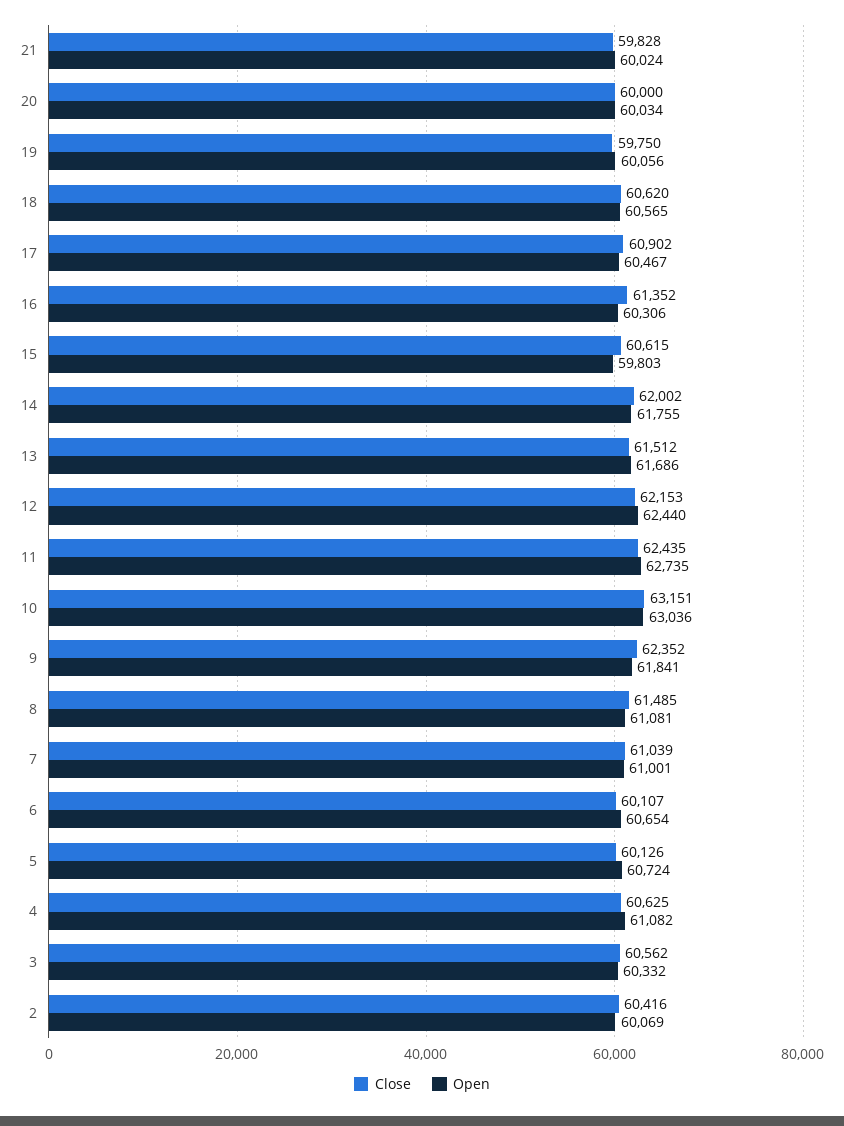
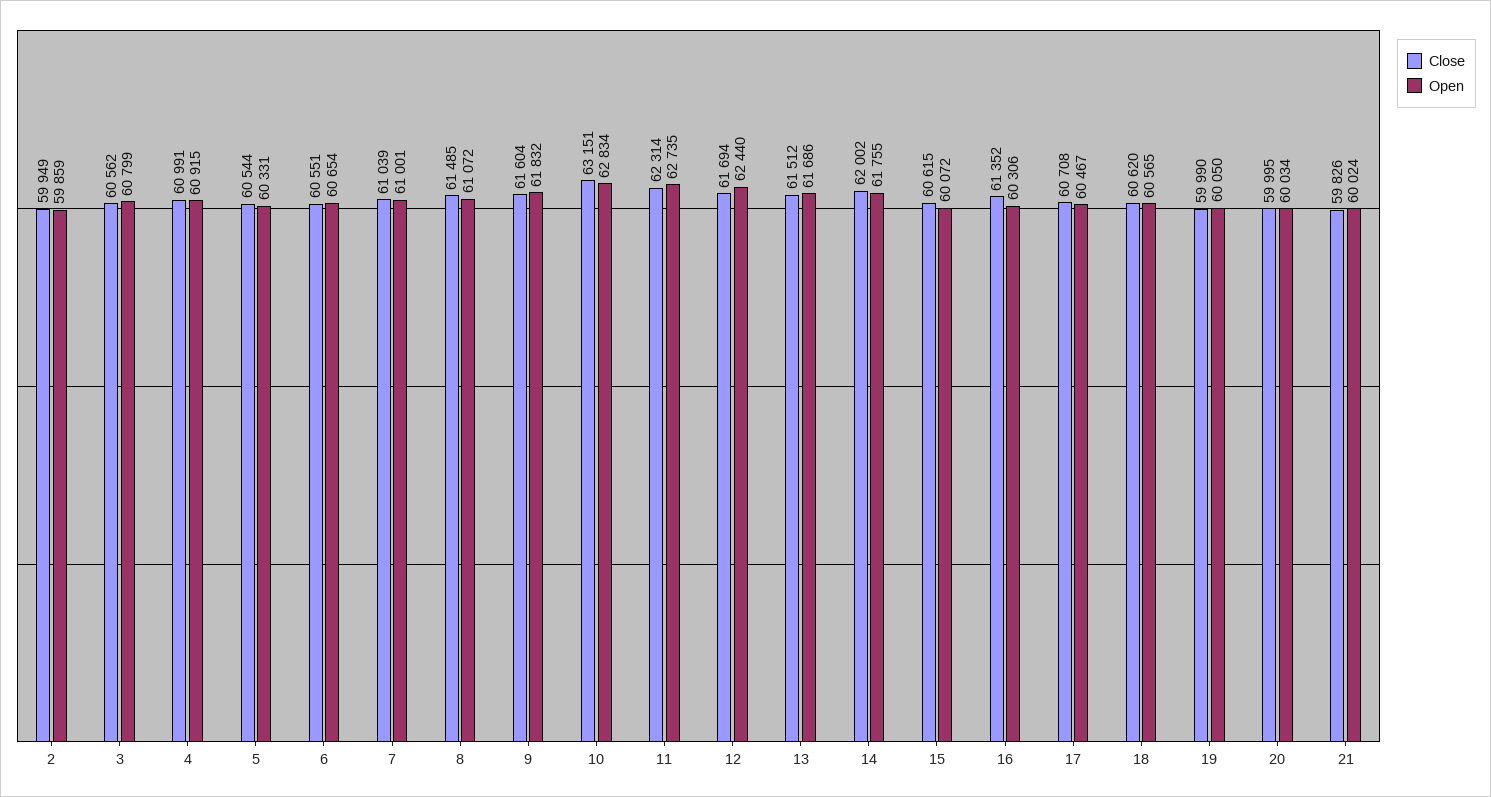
  {
    "Close": {
-     "21": 59828,
+     "21": 59826,
-     "20": 60000,
+     "20": 59995,
-     "19": 59750,
+     "19": 59990,
      "18": 60620,
-     "17": 60902,
+     "17": 60708,
      "16": 61352,
      "15": 60615,
      "14": 62002,
      "13": 61512,
-     "12": 62153,
+     "12": 61694,
-     "11": 62435,
+     "11": 62314,
      "10": 63151,
-     "9": 62352,
+     "9": 61604,
      "8": 61485,
      "7": 61039,
-     "6": 60107,
+     "6": 60551,
-     "5": 60126,
+     "5": 60544,
-     "4": 60625,
+     "4": 60991,
      "3": 60562,
-     "2": 60416
+     "2": 59949
    },
    "Open": {
      "21": 60024,
      "20": 60034,
-     "19": 60056,
+     "19": 60050,
      "18": 60565,
      "17": 60467,
      "16": 60306,
-     "15": 59803,
+     "15": 60072,
      "14": 61755,
      "13": 61686,
      "12": 62440,
      "11": 62735,
-     "10": 63036,
+     "10": 62834,
-     "9": 61841,
+     "9": 61832,
-     "8": 61081,
+     "8": 61072,
      "7": 61001,
      "6": 60654,
-     "5": 60724,
+     "5": 60331,
-     "4": 61082,
+     "4": 60915,
-     "3": 60332,
+     "3": 60799,
-     "2": 60069
+     "2": 59859
    }
  }

